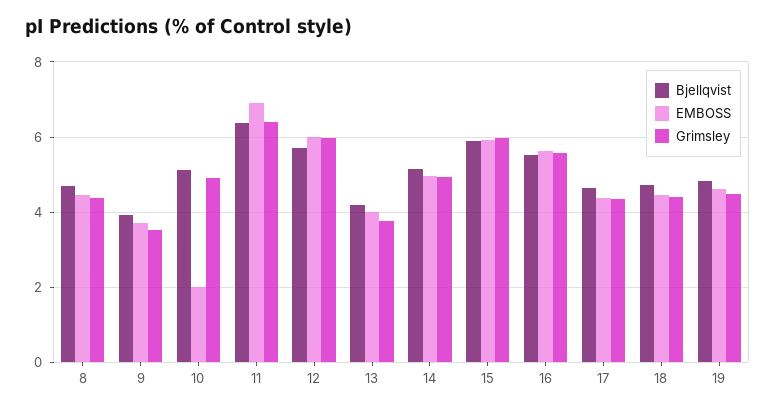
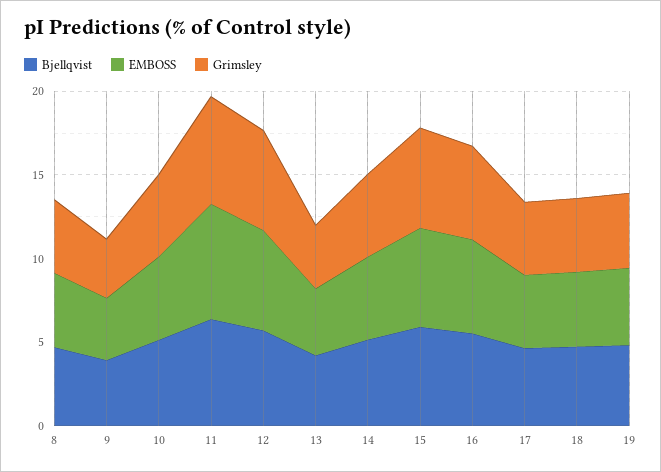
  {
    "Bjellqvist": {
      "8": 4.6,
      "9": 4,
      "10": 5.2,
      "11": 6.4,
      "12": 5.8,
      "13": 4.2,
      "14": 5.2,
      "15": 6,
      "16": 5.6,
      "17": 4.6,
      "18": 4.8,
      "19": 4.8
    },
    "EMBOSS": {
      "8": 4.4,
      "9": 3.8,
-     "10": 2,
+     "10": 5,
      "11": 6.8,
      "12": 6,
      "13": 4,
      "14": 5,
      "15": 6,
      "16": 5.6,
      "17": 4.4,
      "18": 4.4,
      "19": 4.6
    },
    "Grimsley": {
      "8": 4.4,
      "9": 3.6,
      "10": 5,
      "11": 6.4,
      "12": 6,
      "13": 3.8,
      "14": 5,
      "15": 6,
      "16": 5.6,
      "17": 4.4,
      "18": 4.4,
      "19": 4.4
    }
  }

